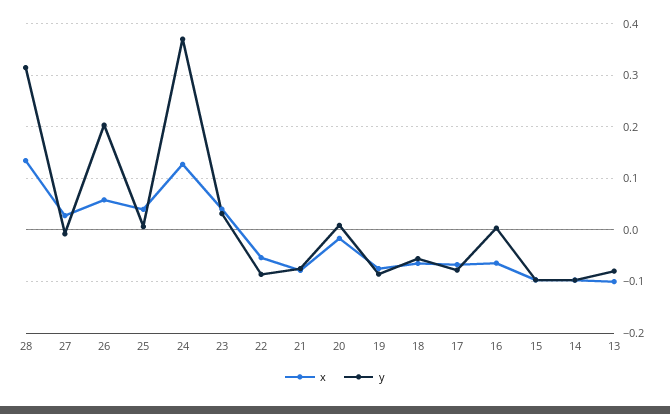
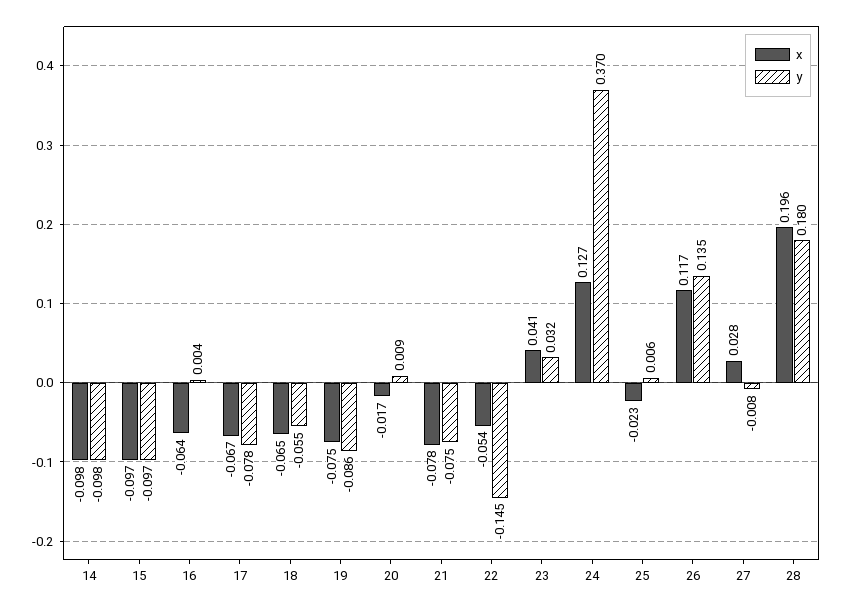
  {
    "x": {
-     "28": 0.14,
+     "28": 0.196,
      "27": 0.028,
-     "26": 0.06,
+     "26": 0.117,
-     "25": 0.04,
+     "25": -0.023,
      "24": 0.127,
      "23": 0.041,
      "22": -0.054,
      "21": -0.078,
      "20": -0.017,
      "19": -0.075,
      "18": -0.065,
      "17": -0.067,
      "16": -0.064,
      "15": -0.097,
-     "14": -0.098,
+     "14": -0.098
-     "13": -0.1
    },
    "y": {
-     "28": 0.32,
+     "28": 0.18,
      "27": -0.008,
-     "26": 0.2,
+     "26": 0.135,
      "25": 0.006,
      "24": 0.37,
      "23": 0.032,
-     "22": -0.08,
+     "22": -0.145,
      "21": -0.075,
      "20": 0.009,
      "19": -0.086,
      "18": -0.055,
      "17": -0.078,
      "16": 0.004,
      "15": -0.097,
-     "14": -0.098,
+     "14": -0.098
-     "13": -0.08
    }
  }

